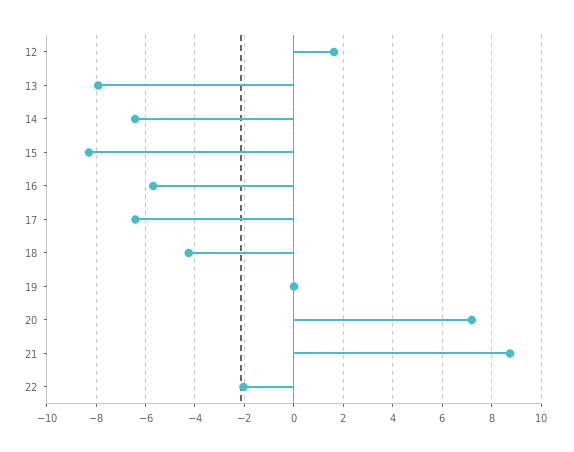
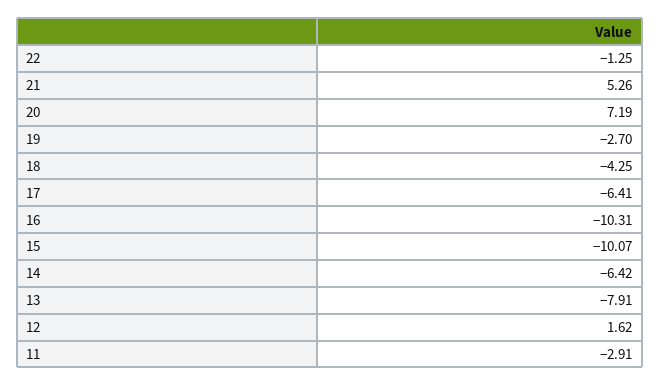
  {
    "12": 1.62,
    "13": -7.91,
    "14": -6.42,
-   "15": -8.25,
+   "15": -10.07,
-   "16": -5.75,
+   "16": -10.31,
    "17": -6.41,
    "18": -4.25,
-   "19": 0,
+   "19": -2.7,
    "20": 7.19,
-   "21": 8.75,
+   "21": 5.26,
-   "22": -2
+   "22": -1.25,
+   "11": -2.91
  }

